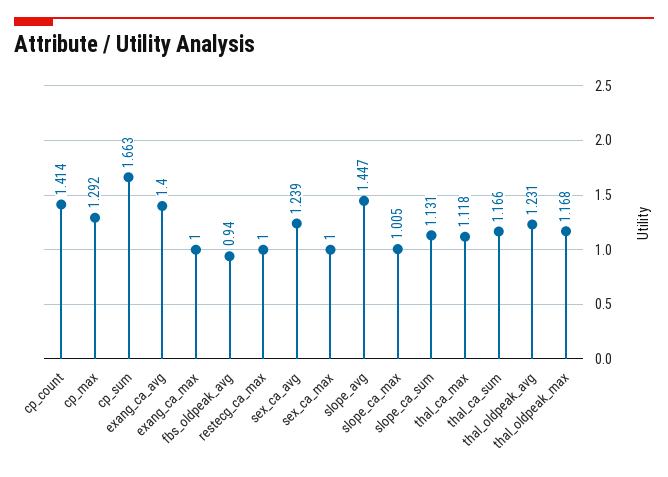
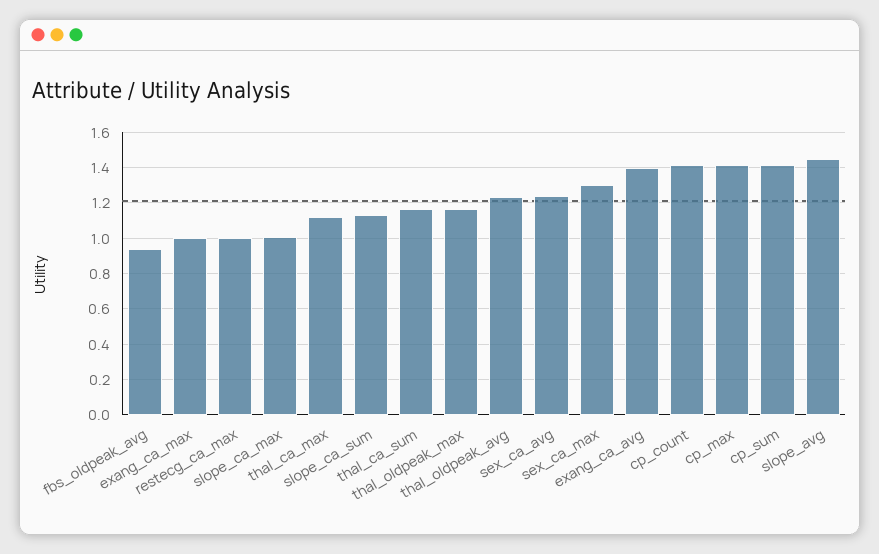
  {
    "cp_count": 1.414,
-   "cp_max": 1.292,
+   "cp_max": 1.4,
-   "cp_sum": 1.663,
+   "cp_sum": 1.4,
    "exang_ca_avg": 1.4,
    "exang_ca_max": 1,
    "fbs_oldpeak_avg": 0.94,
    "restecg_ca_max": 1,
    "sex_ca_avg": 1.239,
-   "sex_ca_max": 1,
+   "sex_ca_max": 1.3,
    "slope_avg": 1.447,
    "slope_ca_max": 1.005,
    "slope_ca_sum": 1.131,
    "thal_ca_max": 1.118,
    "thal_ca_sum": 1.166,
    "thal_oldpeak_avg": 1.231,
    "thal_oldpeak_max": 1.168
  }

